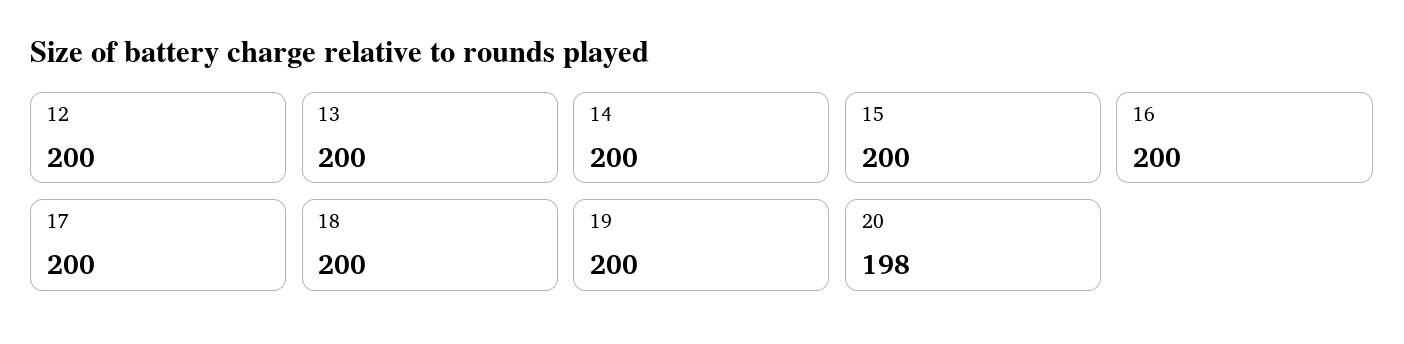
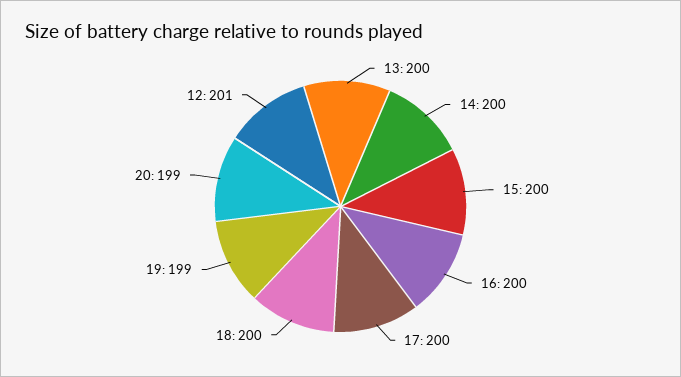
  {
-   "12": 200,
+   "12": 201,
    "13": 200,
    "14": 200,
    "15": 200,
    "16": 200,
    "17": 200,
    "18": 200,
-   "19": 200,
+   "19": 199,
-   "20": 198
+   "20": 199
  }

